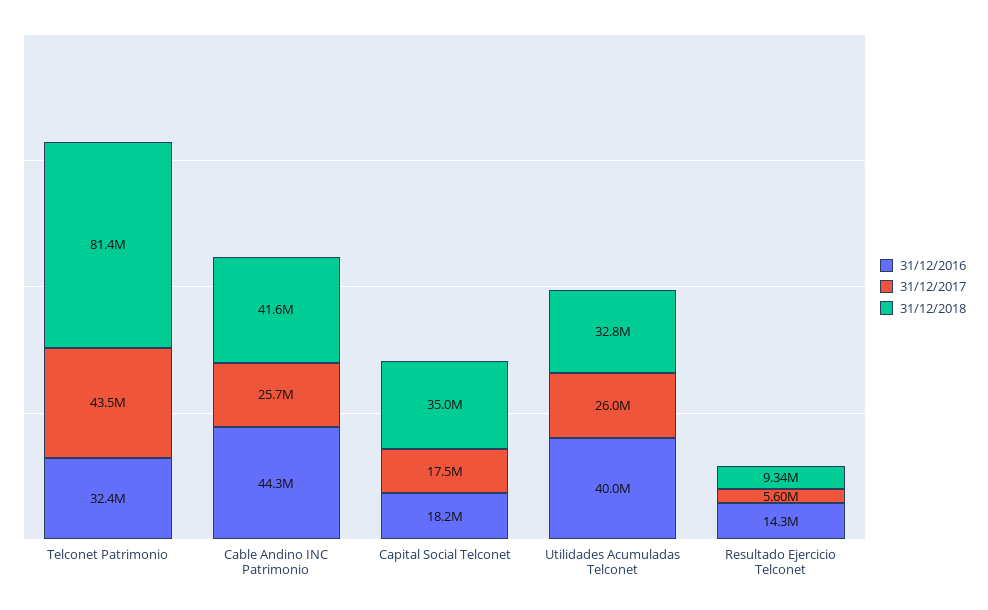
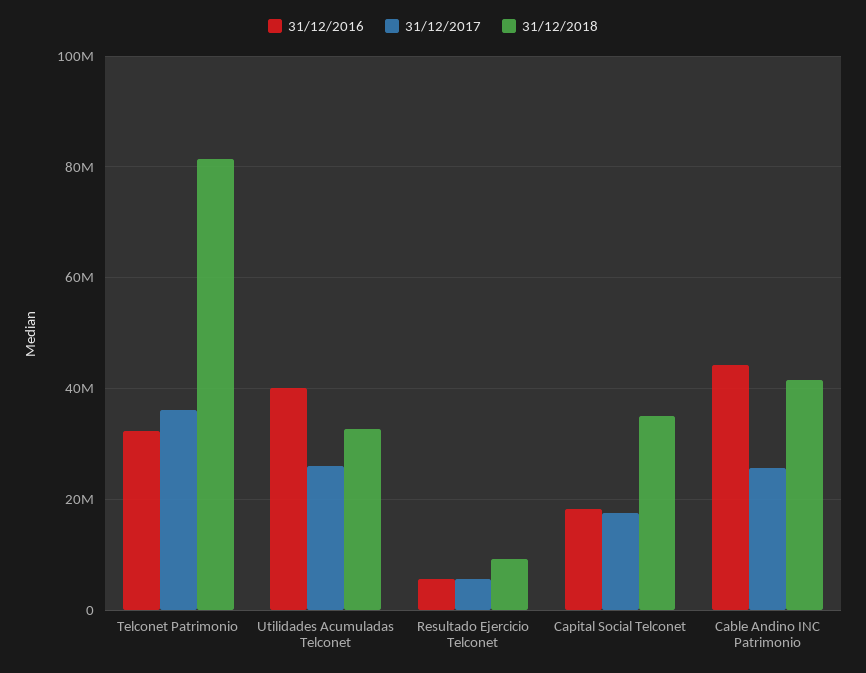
  {
    "31/12/2016": {
      "Telconet Patrimonio": 32400000,
      "Cable Andino INC Patrimonio": 44300000,
      "Capital Social Telconet": 18200000,
      "Utilidades Acumuladas Telconet": 40000000,
-     "Resultado Ejercicio Telconet": 14300000
+     "Resultado Ejercicio Telconet": 6000000
    },
    "31/12/2017": {
-     "Telconet Patrimonio": 43500000,
+     "Telconet Patrimonio": 36000000,
      "Cable Andino INC Patrimonio": 25700000,
      "Capital Social Telconet": 17500000,
      "Utilidades Acumuladas Telconet": 26000000,
      "Resultado Ejercicio Telconet": 5600000
    },
    "31/12/2018": {
      "Telconet Patrimonio": 81400000,
      "Cable Andino INC Patrimonio": 41600000,
      "Capital Social Telconet": 35000000,
      "Utilidades Acumuladas Telconet": 32800000,
      "Resultado Ejercicio Telconet": 9340000
    }
  }

